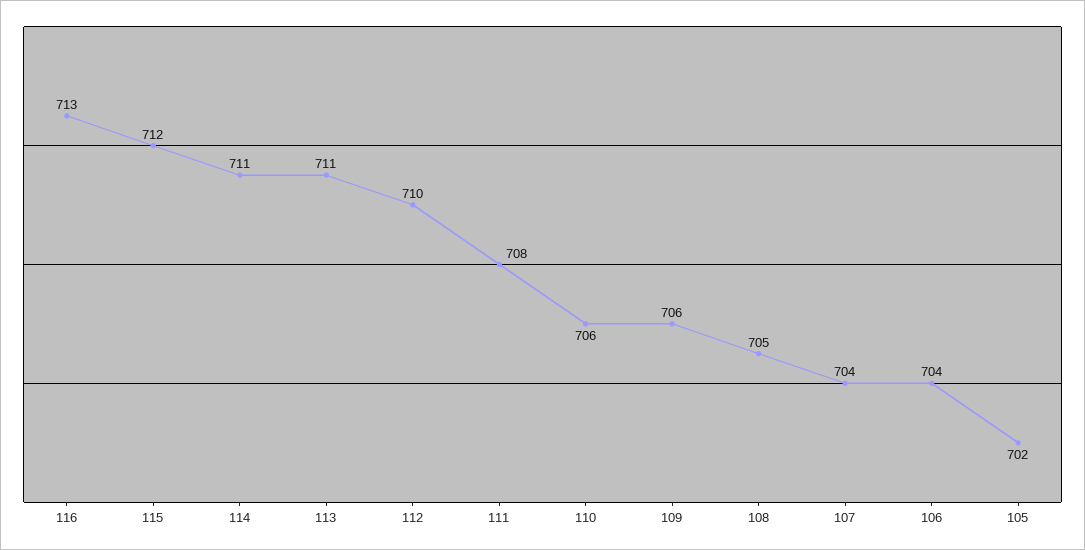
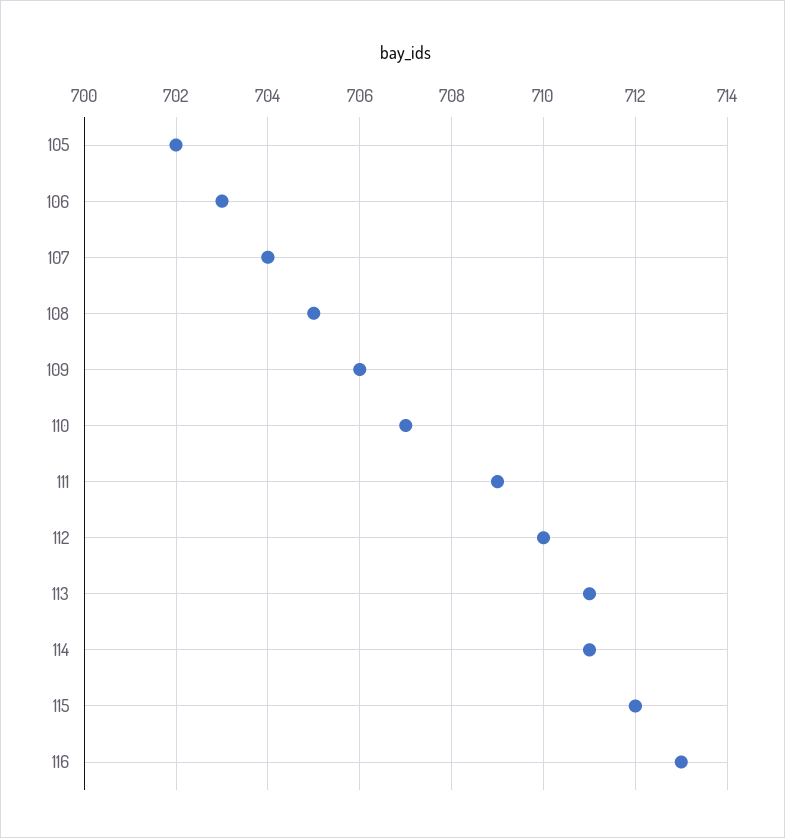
  {
    "116": 713,
    "115": 712,
    "114": 711,
    "113": 711,
    "112": 710,
-   "111": 708,
+   "111": 709,
-   "110": 706,
+   "110": 707,
    "109": 706,
    "108": 705,
    "107": 704,
-   "106": 704,
+   "106": 703,
    "105": 702
  }

